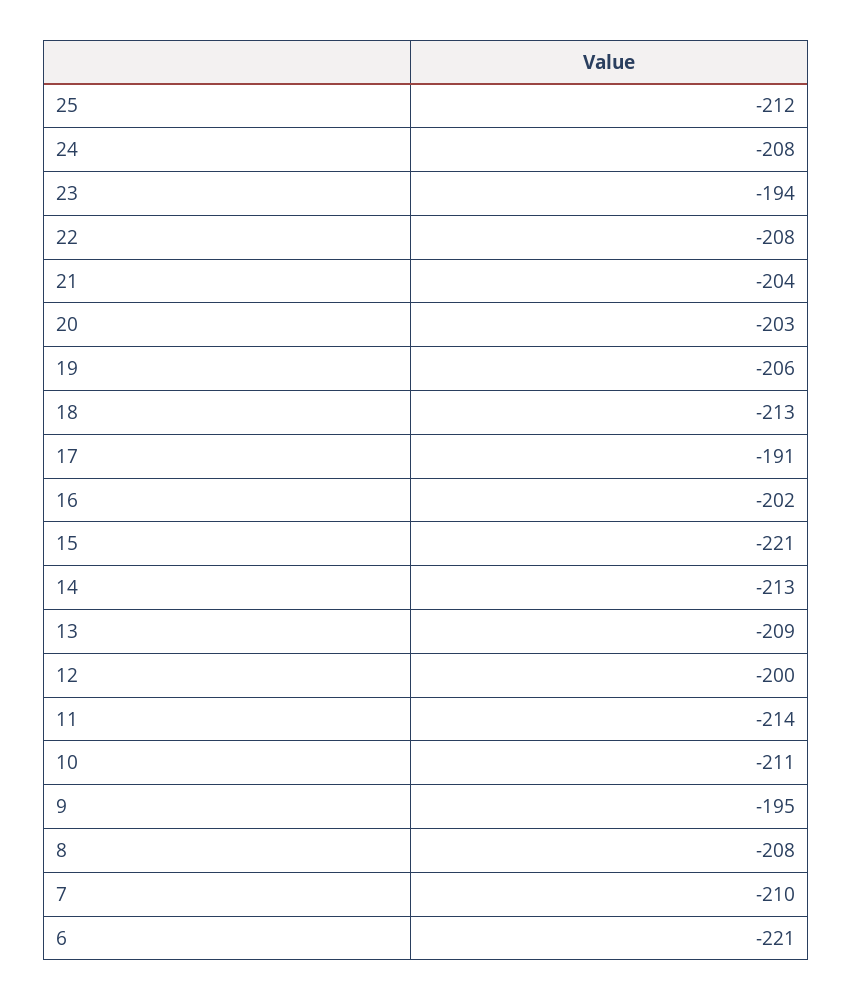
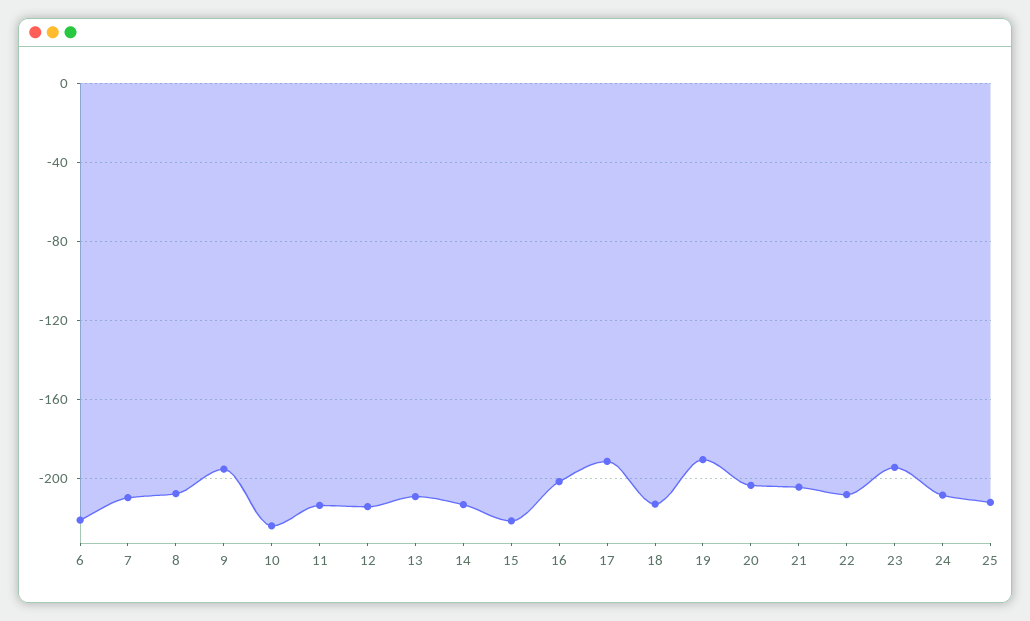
  {
    "25": -212,
    "24": -208,
    "23": -194,
    "22": -208,
    "21": -204,
    "20": -203,
-   "19": -206,
+   "19": -190,
    "18": -213,
    "17": -191,
    "16": -202,
    "15": -221,
    "14": -213,
    "13": -209,
-   "12": -200,
+   "12": -215,
    "11": -214,
-   "10": -211,
+   "10": -225,
    "9": -195,
    "8": -208,
    "7": -210,
    "6": -221
  }

